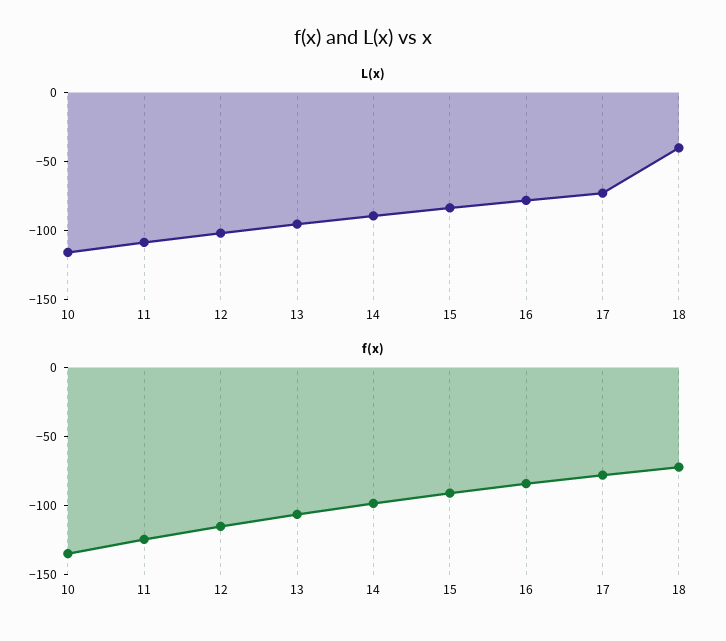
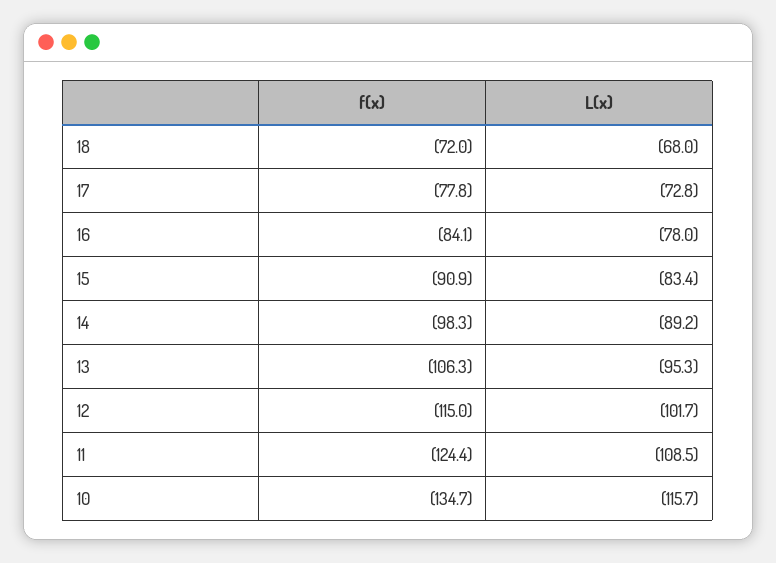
  {
    "L(x)": {
      "10": -115.7,
      "11": -108.5,
      "12": -101.7,
      "13": -95.3,
      "14": -89.2,
      "15": -83.4,
      "16": -78,
      "17": -72.8,
-     "18": -40
+     "18": -68
    },
    "f(x)": {
      "10": -134.7,
      "11": -124.4,
      "12": -115,
      "13": -106.3,
      "14": -98.3,
      "15": -90.9,
      "16": -84.1,
      "17": -77.8,
      "18": -72
    }
  }

